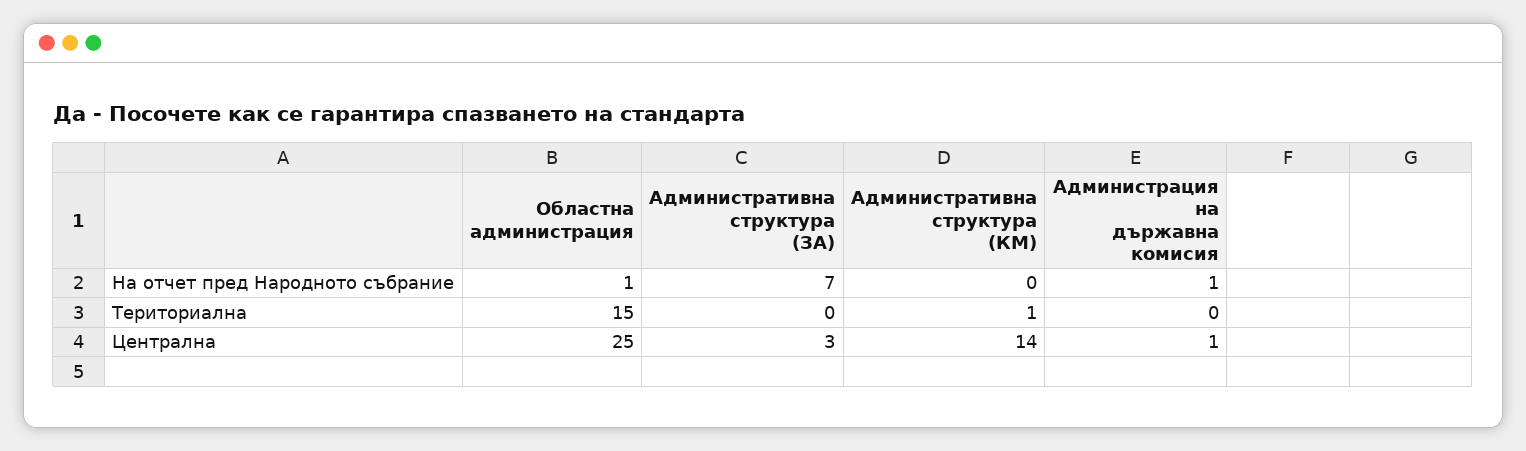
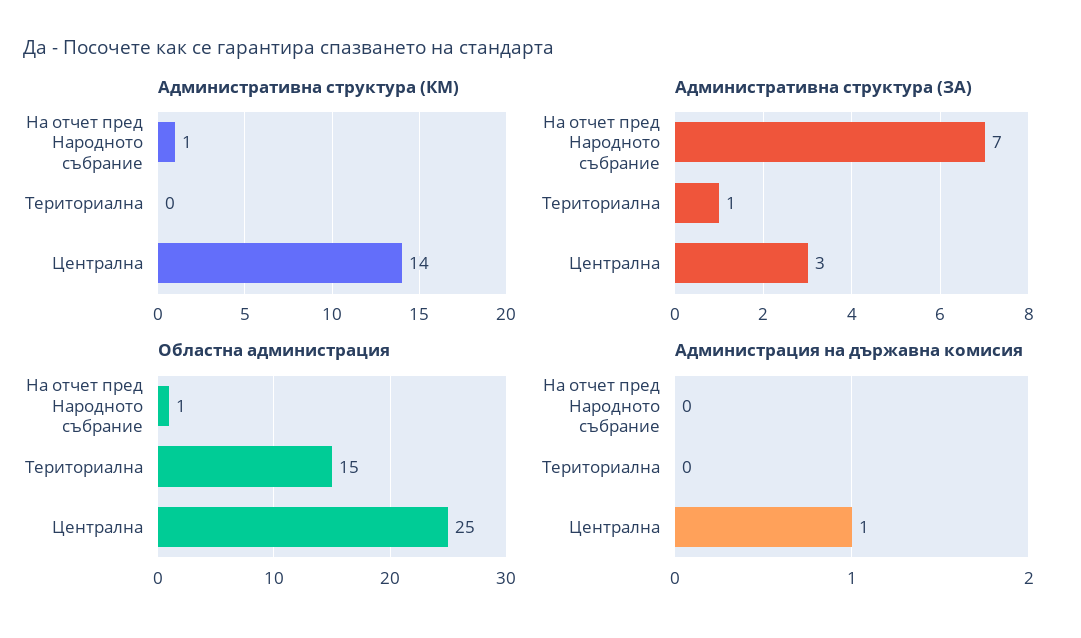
  {
    "Областна администрация": {
      "На отчет пред Народното събрание": 1,
      "Териториална": 15,
      "Централна": 25
    },
    "Административна структура (ЗА)": {
      "На отчет пред Народното събрание": 7,
-     "Териториална": 0,
+     "Териториална": 1,
      "Централна": 3
    },
    "Административна структура (КМ)": {
-     "На отчет пред Народното събрание": 0,
+     "На отчет пред Народното събрание": 1,
-     "Териториална": 1,
+     "Териториална": 0,
      "Централна": 14
    },
    "Администрация на държавна комисия": {
-     "На отчет пред Народното събрание": 1,
+     "На отчет пред Народното събрание": 0,
      "Териториална": 0,
      "Централна": 1
    }
  }

